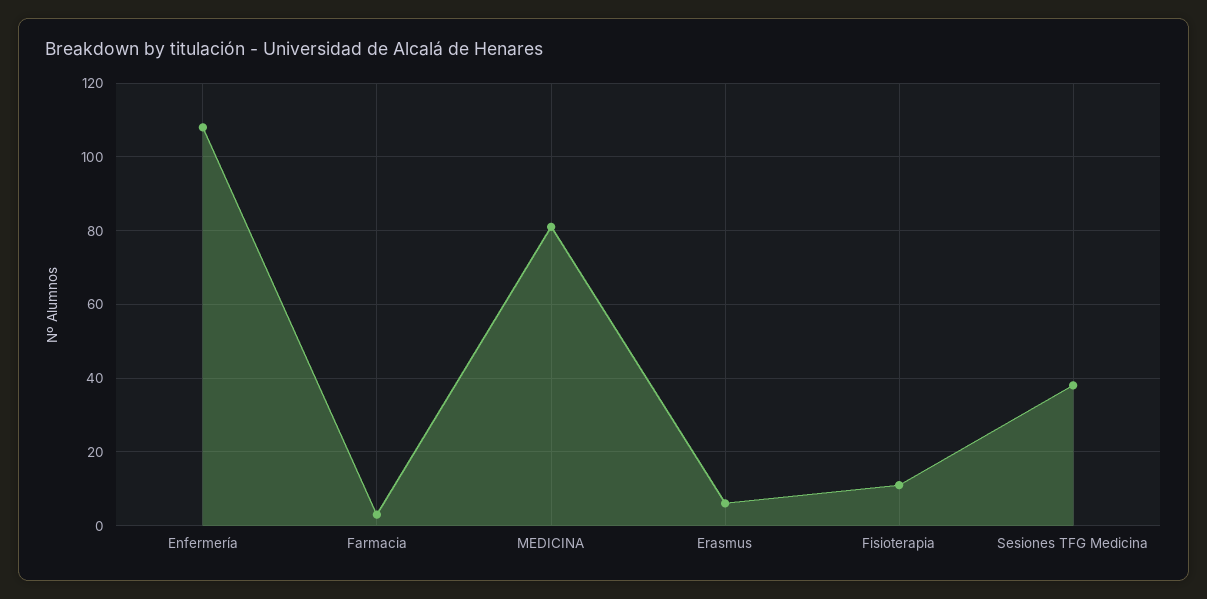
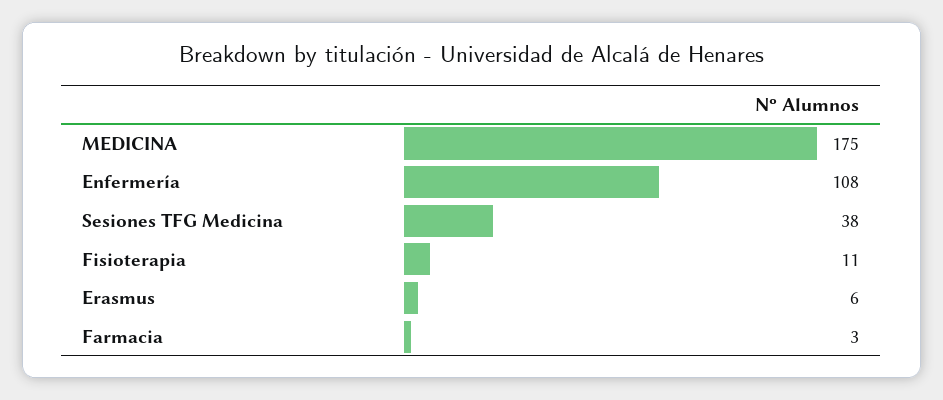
  {
    "Enfermería": 108,
    "Farmacia": 3,
-   "MEDICINA": 80,
+   "MEDICINA": 175,
    "Erasmus": 6,
    "Fisioterapia": 11,
    "Sesiones TFG Medicina": 38
  }

